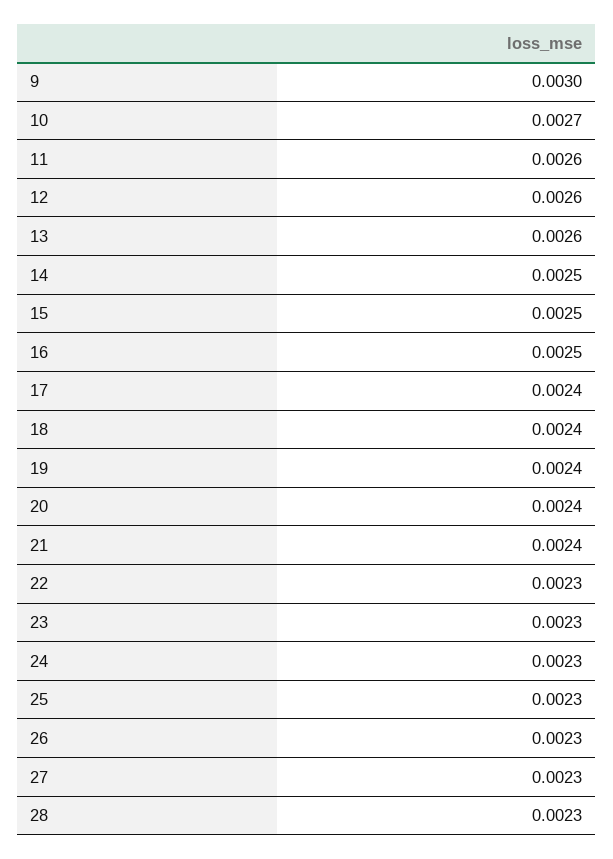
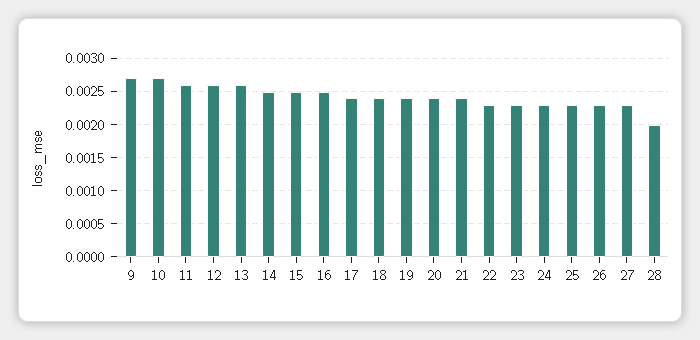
  {
-   "9": 0.003,
+   "9": 0.0027,
    "10": 0.0027,
    "11": 0.0026,
    "12": 0.0026,
    "13": 0.0026,
    "14": 0.0025,
    "15": 0.0025,
    "16": 0.0025,
    "17": 0.0024,
    "18": 0.0024,
    "19": 0.0024,
    "20": 0.0024,
    "21": 0.0024,
    "22": 0.0023,
    "23": 0.0023,
    "24": 0.0023,
    "25": 0.0023,
    "26": 0.0023,
    "27": 0.0023,
-   "28": 0.0023
+   "28": 0.002
  }

